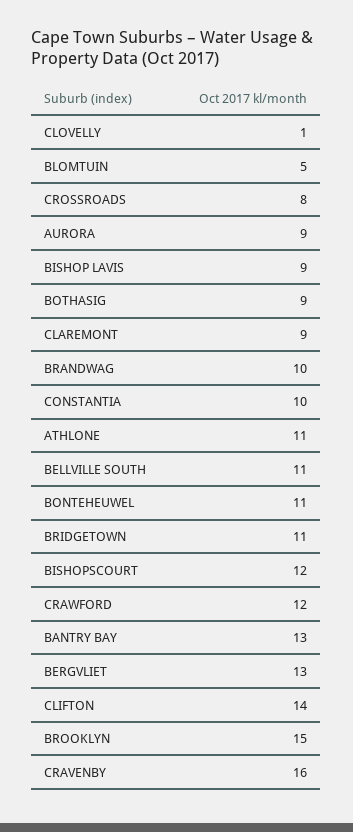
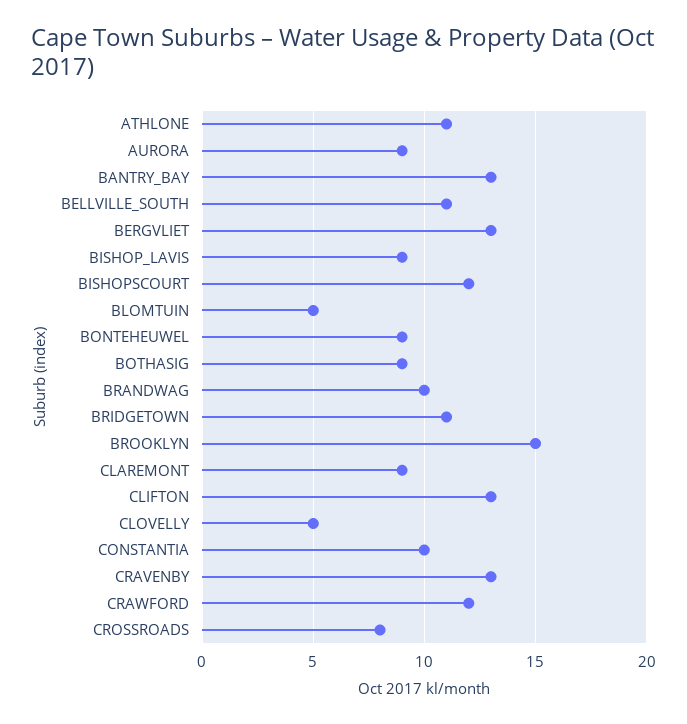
  {
-   "CLOVELLY": 1,
+   "CLOVELLY": 5,
    "BLOMTUIN": 5,
    "CROSSROADS": 8,
    "AURORA": 9,
    "BISHOP LAVIS": 9,
    "BOTHASIG": 9,
    "CLAREMONT": 9,
    "BRANDWAG": 10,
    "CONSTANTIA": 10,
    "ATHLONE": 11,
    "BELLVILLE SOUTH": 11,
-   "BONTEHEUWEL": 11,
+   "BONTEHEUWEL": 9,
    "BRIDGETOWN": 11,
    "BISHOPSCOURT": 12,
    "CRAWFORD": 12,
    "BANTRY BAY": 13,
    "BERGVLIET": 13,
-   "CLIFTON": 14,
+   "CLIFTON": 13,
    "BROOKLYN": 15,
-   "CRAVENBY": 16
+   "CRAVENBY": 13
  }

